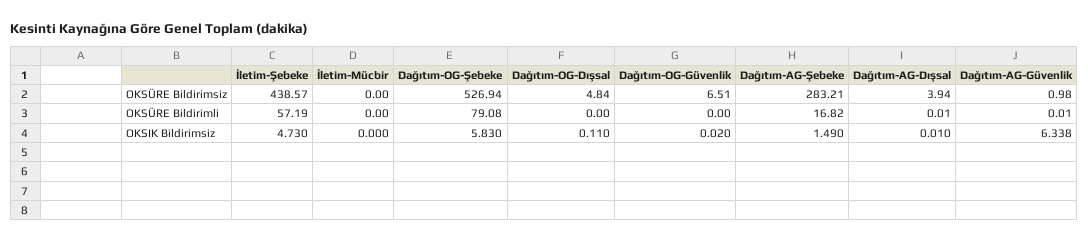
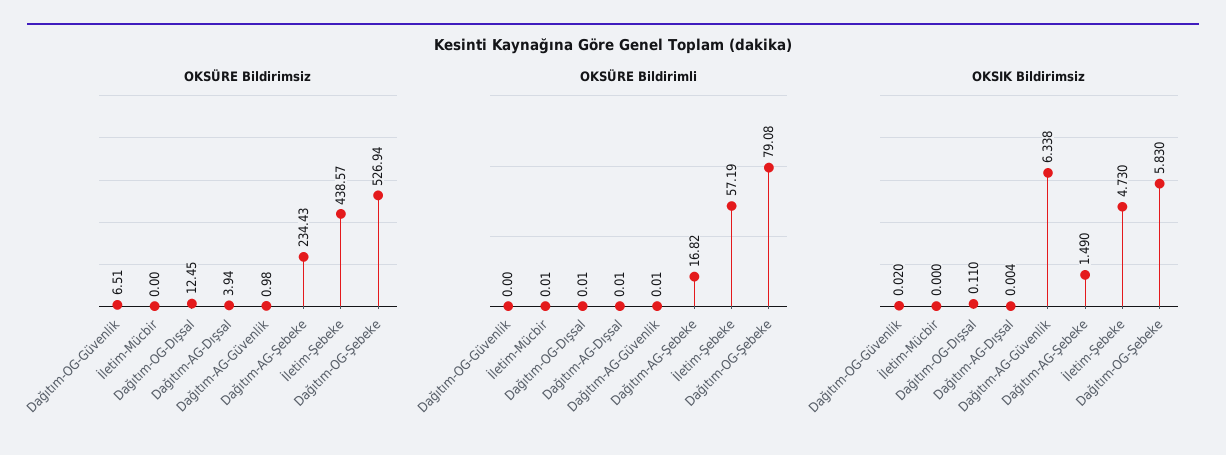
  {
    "OKSÜRE Bildirimsiz": {
      "İletim-Şebeke": 438.57,
      "İletim-Mücbir": 0,
      "Dağıtım-OG-Şebeke": 526.94,
-     "Dağıtım-OG-Dışsal": 4.84,
+     "Dağıtım-OG-Dışsal": 12.45,
      "Dağıtım-OG-Güvenlik": 6.51,
-     "Dağıtım-AG-Şebeke": 283.21,
+     "Dağıtım-AG-Şebeke": 234.43,
      "Dağıtım-AG-Dışsal": 3.94,
      "Dağıtım-AG-Güvenlik": 0.98
    },
    "OKSÜRE Bildirimli": {
      "İletim-Şebeke": 57.19,
-     "İletim-Mücbir": 0,
+     "İletim-Mücbir": 0.01,
      "Dağıtım-OG-Şebeke": 79.08,
-     "Dağıtım-OG-Dışsal": 0,
+     "Dağıtım-OG-Dışsal": 0.01,
      "Dağıtım-OG-Güvenlik": 0,
      "Dağıtım-AG-Şebeke": 16.82,
      "Dağıtım-AG-Dışsal": 0.01,
      "Dağıtım-AG-Güvenlik": 0.01
    },
    "OKSIK Bildirimsiz": {
      "İletim-Şebeke": 4.73,
      "İletim-Mücbir": 0,
      "Dağıtım-OG-Şebeke": 5.83,
      "Dağıtım-OG-Dışsal": 0.11,
      "Dağıtım-OG-Güvenlik": 0.02,
      "Dağıtım-AG-Şebeke": 1.49,
-     "Dağıtım-AG-Dışsal": 0.01,
+     "Dağıtım-AG-Dışsal": 0.004,
      "Dağıtım-AG-Güvenlik": 6.338
    }
  }

